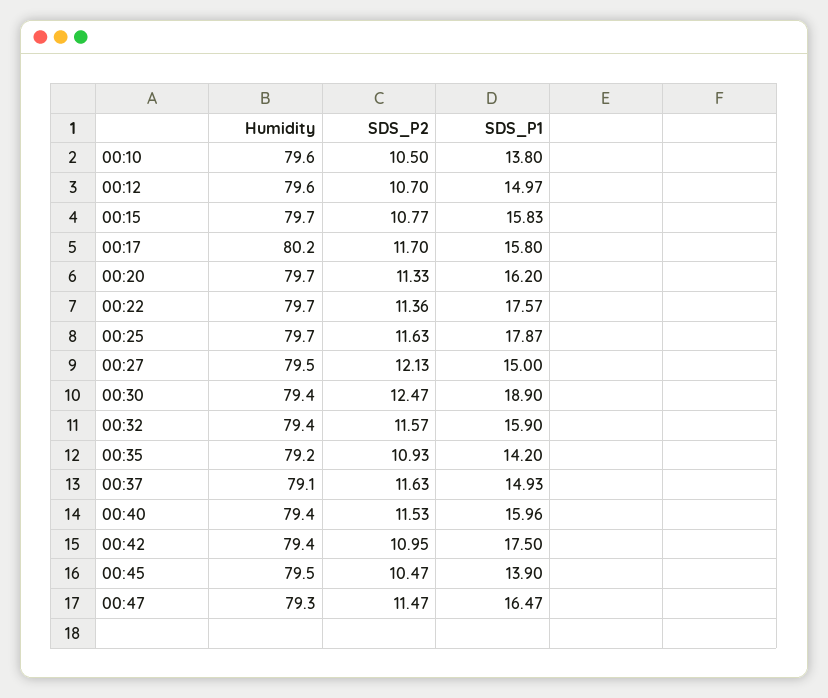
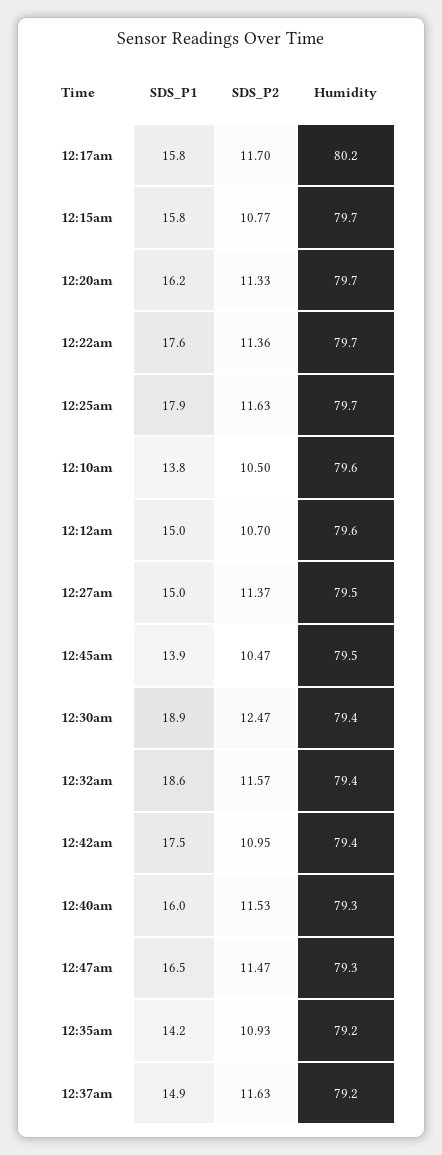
  {
    "Humidity": {
      "00:10": 79.6,
      "00:12": 79.6,
      "00:15": 79.7,
      "00:17": 80.2,
      "00:20": 79.7,
      "00:22": 79.7,
      "00:25": 79.7,
      "00:27": 79.5,
      "00:30": 79.4,
      "00:32": 79.4,
      "00:35": 79.2,
-     "00:37": 79.1,
+     "00:37": 79.2,
-     "00:40": 79.4,
+     "00:40": 79.3,
      "00:42": 79.4,
      "00:45": 79.5,
      "00:47": 79.3
    },
    "SDS_P2": {
      "00:10": 10.5,
      "00:12": 10.7,
      "00:15": 10.77,
      "00:17": 11.7,
      "00:20": 11.33,
      "00:22": 11.36,
      "00:25": 11.63,
-     "00:27": 12.13,
+     "00:27": 11.37,
      "00:30": 12.47,
      "00:32": 11.57,
      "00:35": 10.93,
      "00:37": 11.63,
      "00:40": 11.53,
      "00:42": 10.95,
      "00:45": 10.47,
      "00:47": 11.47
    },
    "SDS_P1": {
      "00:10": 13.8,
      "00:12": 14.97,
      "00:15": 15.83,
      "00:17": 15.8,
      "00:20": 16.2,
      "00:22": 17.57,
      "00:25": 17.87,
      "00:27": 15,
      "00:30": 18.9,
-     "00:32": 15.9,
+     "00:32": 18.6,
      "00:35": 14.2,
      "00:37": 14.93,
      "00:40": 15.96,
      "00:42": 17.5,
      "00:45": 13.9,
      "00:47": 16.47
    }
  }

